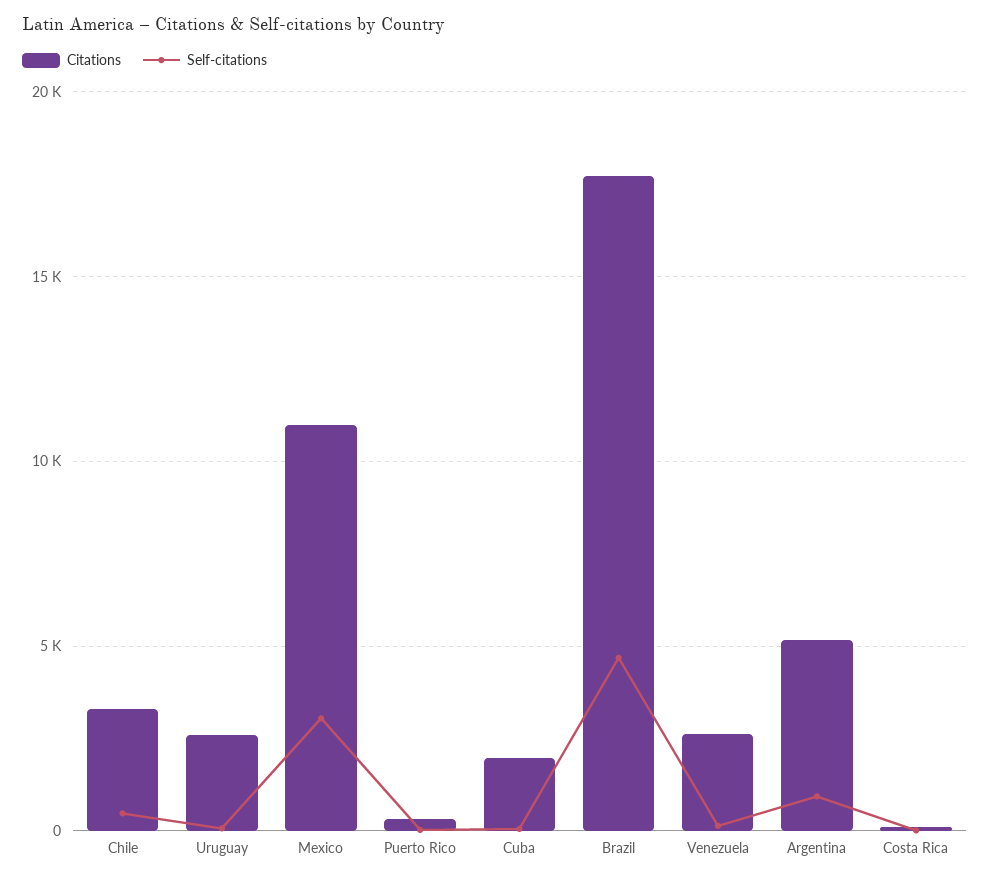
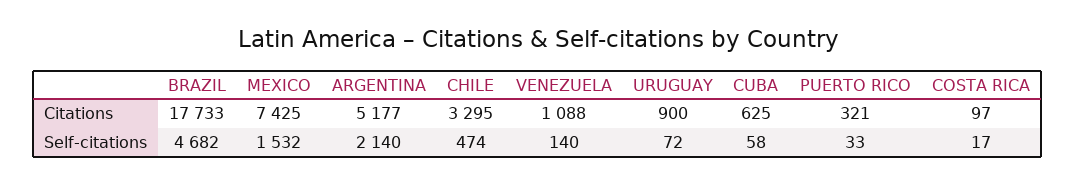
  {
    "Citations": {
      "Chile": 3295,
-     "Uruguay": 2500,
+     "Uruguay": 900,
-     "Mexico": 11000,
+     "Mexico": 7425,
      "Puerto Rico": 321,
-     "Cuba": 2000,
+     "Cuba": 625,
      "Brazil": 17733,
-     "Venezuela": 2500,
+     "Venezuela": 1088,
      "Argentina": 5177,
      "Costa Rica": 97
    },
    "Self-citations": {
      "Chile": 474,
      "Uruguay": 72,
-     "Mexico": 3000,
+     "Mexico": 1532,
      "Puerto Rico": 33,
      "Cuba": 58,
      "Brazil": 4682,
      "Venezuela": 140,
-     "Argentina": 1000,
+     "Argentina": 2140,
      "Costa Rica": 17
    }
  }

